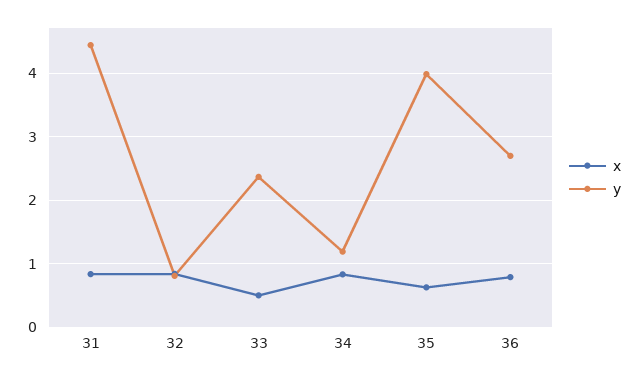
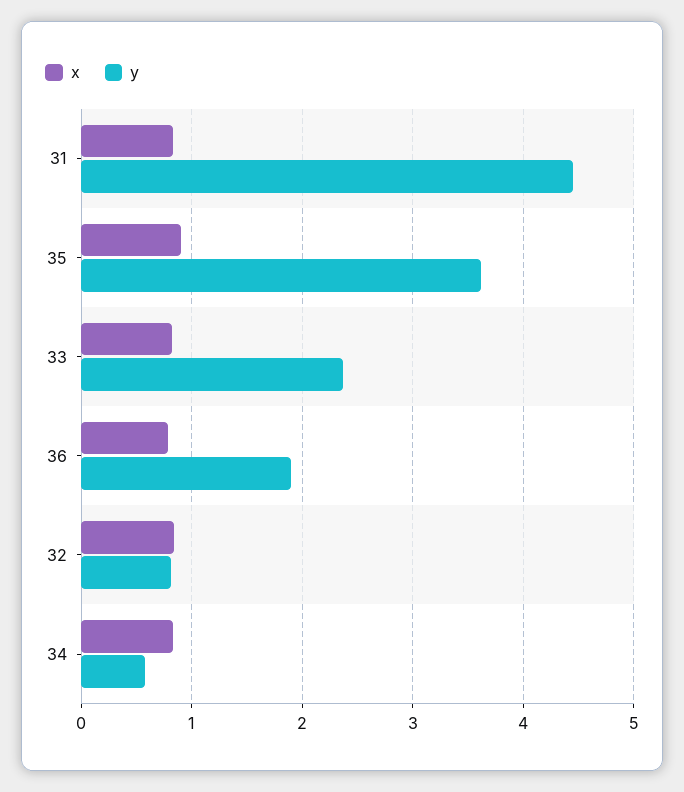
  {
    "x": {
      "31": 0.8,
      "32": 0.8,
-     "33": 0.5,
+     "33": 0.8,
      "34": 0.8,
-     "35": 0.6,
+     "35": 0.9,
      "36": 0.8
    },
    "y": {
      "31": 4.5,
      "32": 0.8,
      "33": 2.4,
-     "34": 1.2,
+     "34": 0.6,
-     "35": 4,
+     "35": 3.6,
-     "36": 2.7
+     "36": 1.9
    }
  }

